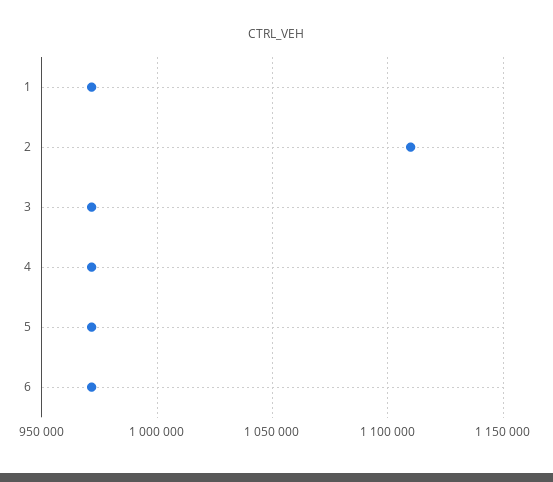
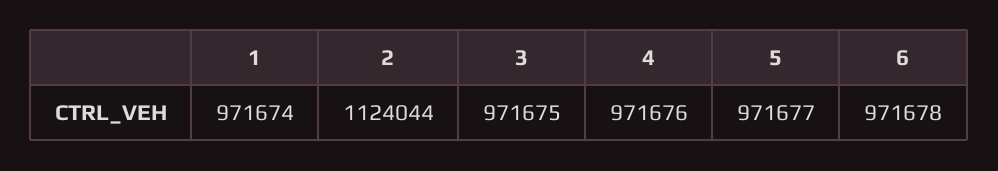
  {
    "1": 971674,
-   "2": 1110000,
+   "2": 1124044,
    "3": 971675,
    "4": 971676,
    "5": 971677,
    "6": 971678
  }

